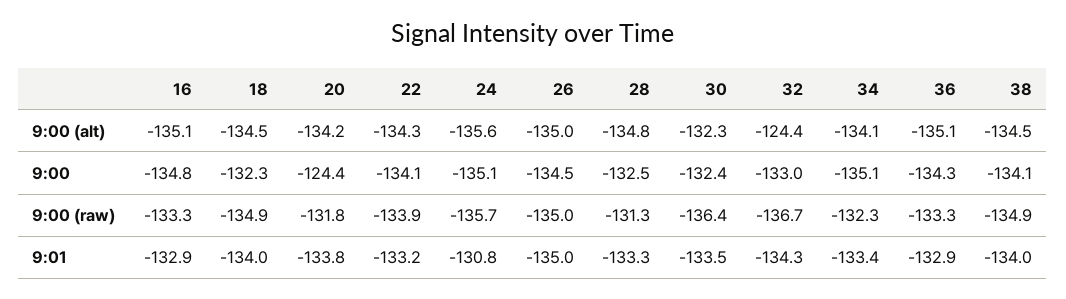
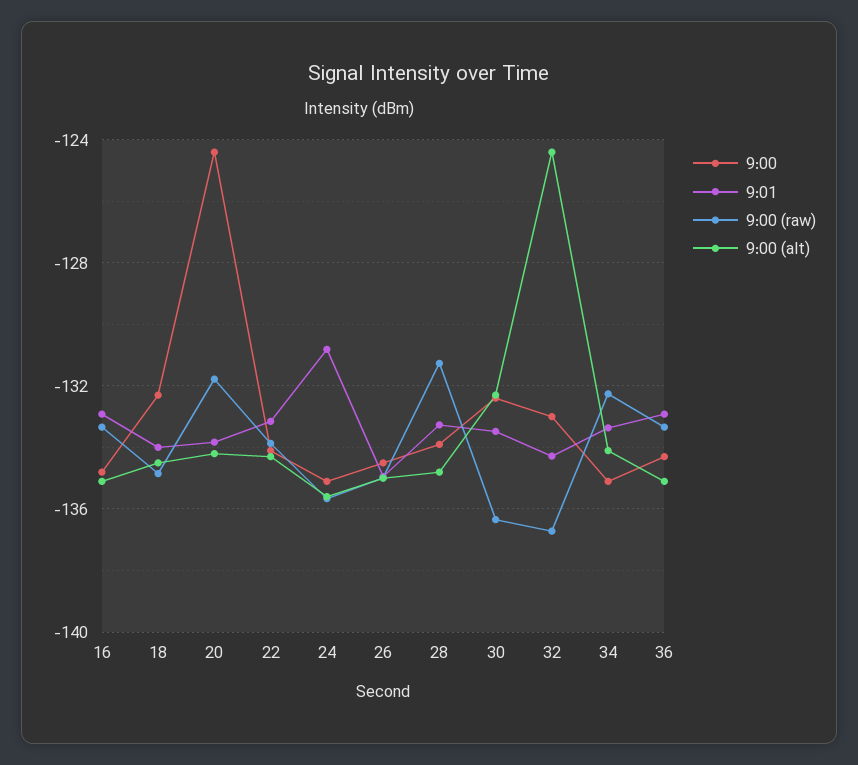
  {
    "9:00 (alt)": {
      "16": -135.1,
      "18": -134.5,
      "20": -134.2,
      "22": -134.3,
      "24": -135.6,
      "26": -135,
      "28": -134.8,
      "30": -132.3,
      "32": -124.4,
      "34": -134.1,
-     "36": -135.1,
+     "36": -135.1
-     "38": -134.5
    },
    "9:00": {
      "16": -134.8,
      "18": -132.3,
      "20": -124.4,
      "22": -134.1,
      "24": -135.1,
      "26": -134.5,
-     "28": -132.5,
+     "28": -134,
      "30": -132.4,
      "32": -133,
      "34": -135.1,
-     "36": -134.3,
+     "36": -134.3
-     "38": -134.1
    },
    "9:00 (raw)": {
      "16": -133.3,
      "18": -134.9,
      "20": -131.8,
      "22": -133.9,
      "24": -135.7,
      "26": -135,
      "28": -131.3,
      "30": -136.4,
      "32": -136.7,
      "34": -132.3,
-     "36": -133.3,
+     "36": -133.3
-     "38": -134.9
    },
    "9:01": {
      "16": -132.9,
      "18": -134,
      "20": -133.8,
      "22": -133.2,
      "24": -130.8,
      "26": -135,
      "28": -133.3,
      "30": -133.5,
      "32": -134.3,
      "34": -133.4,
-     "36": -132.9,
+     "36": -132.9
-     "38": -134
    }
  }

